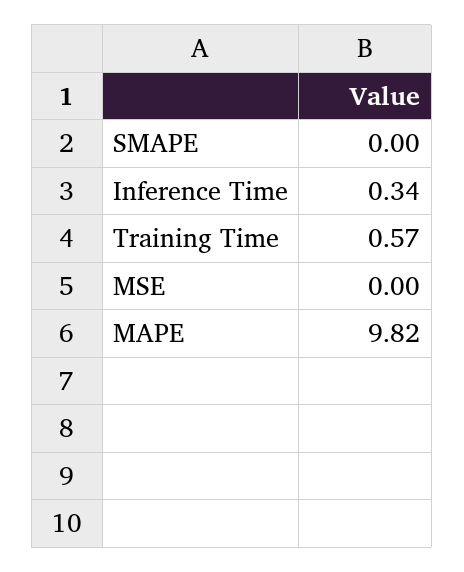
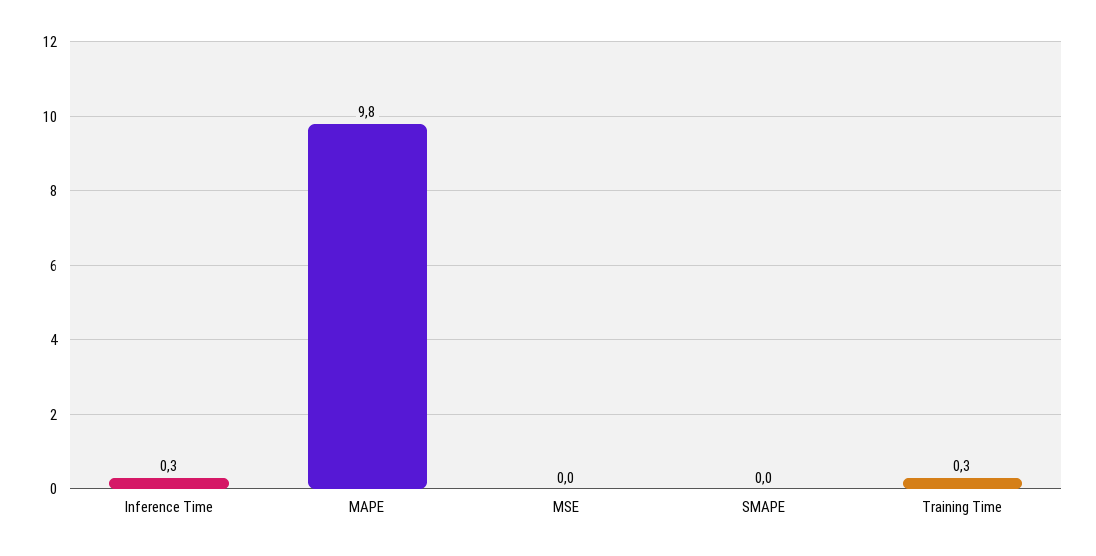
  {
    "SMAPE": 0,
    "Inference Time": 0.34,
-   "Training Time": 0.57,
+   "Training Time": 0.3,
    "MSE": 0,
    "MAPE": 9.82
  }

